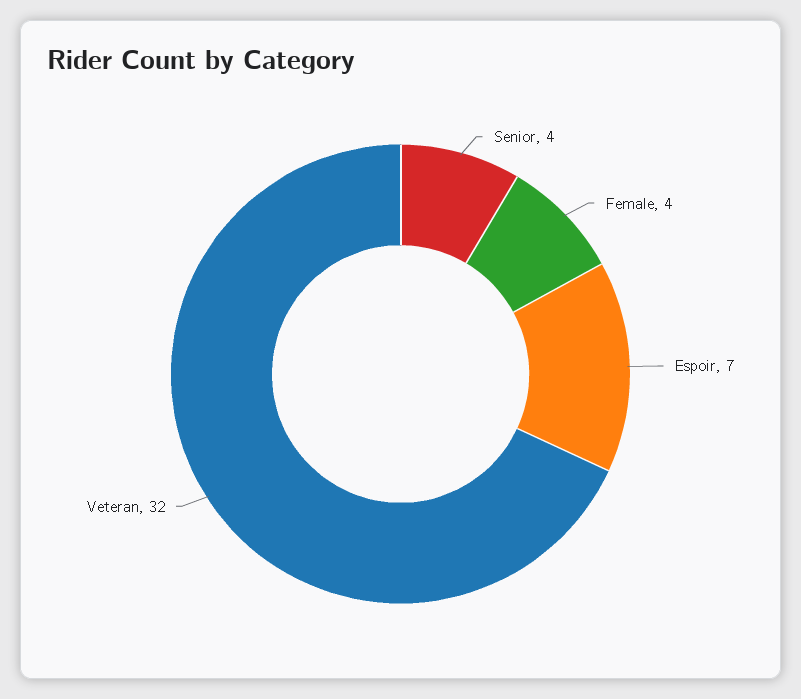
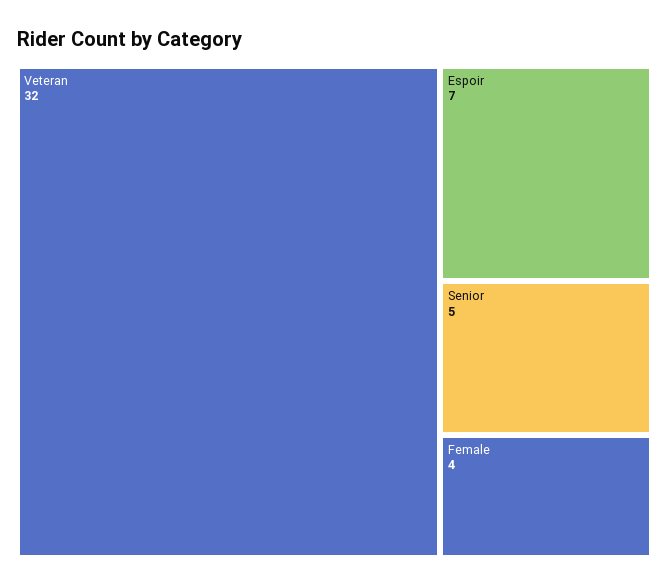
  {
-   "Senior": 4,
+   "Senior": 5,
    "Female": 4,
    "Espoir": 7,
    "Veteran": 32
  }

